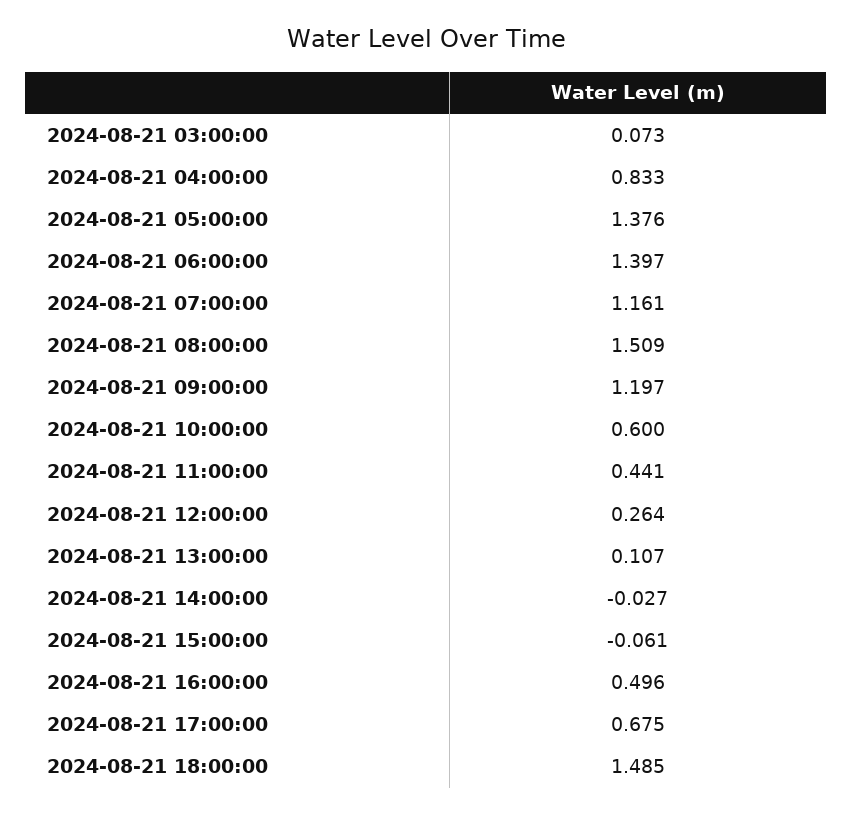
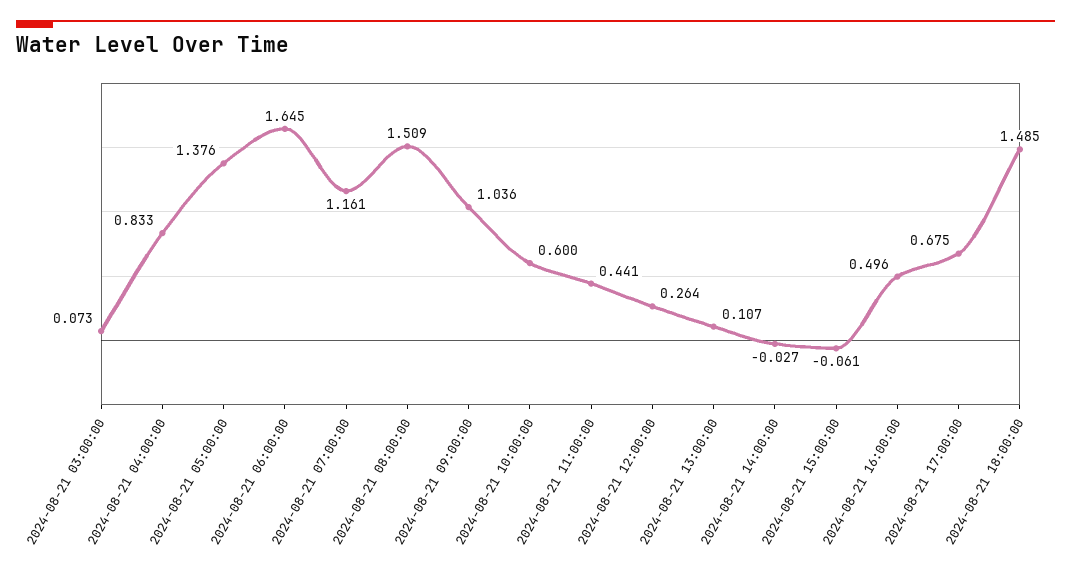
  {
    "2024-08-21 03:00:00": 0.073,
    "2024-08-21 04:00:00": 0.833,
    "2024-08-21 05:00:00": 1.376,
-   "2024-08-21 06:00:00": 1.397,
+   "2024-08-21 06:00:00": 1.645,
    "2024-08-21 07:00:00": 1.161,
    "2024-08-21 08:00:00": 1.509,
-   "2024-08-21 09:00:00": 1.197,
+   "2024-08-21 09:00:00": 1.036,
    "2024-08-21 10:00:00": 0.6,
    "2024-08-21 11:00:00": 0.441,
    "2024-08-21 12:00:00": 0.264,
    "2024-08-21 13:00:00": 0.107,
    "2024-08-21 14:00:00": -0.027,
    "2024-08-21 15:00:00": -0.061,
    "2024-08-21 16:00:00": 0.496,
    "2024-08-21 17:00:00": 0.675,
    "2024-08-21 18:00:00": 1.485
  }

